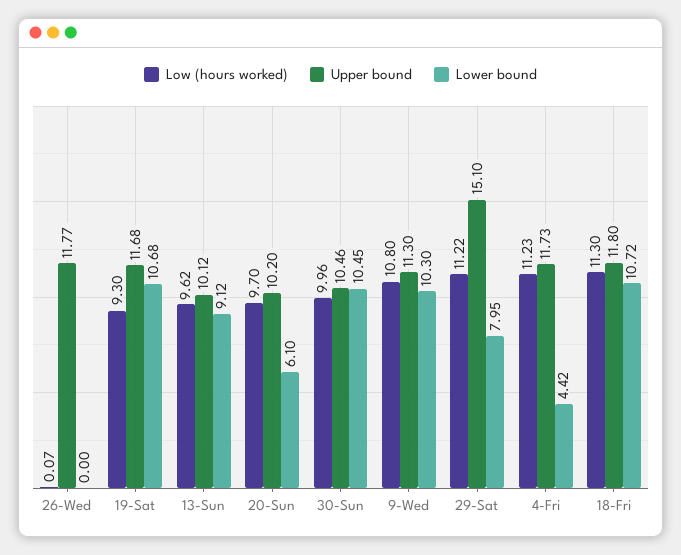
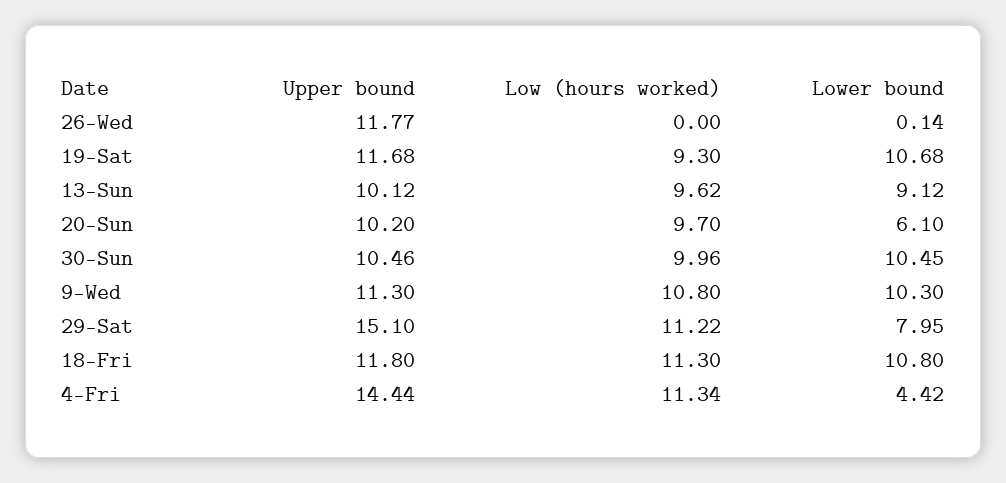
  {
    "Low (hours worked)": {
-     "26-Wed": 0.07,
+     "26-Wed": 0,
      "19-Sat": 9.3,
      "13-Sun": 9.62,
      "20-Sun": 9.7,
      "30-Sun": 9.96,
      "9-Wed": 10.8,
      "29-Sat": 11.22,
-     "4-Fri": 11.23,
+     "4-Fri": 11.34,
      "18-Fri": 11.3
    },
    "Upper bound": {
      "26-Wed": 11.77,
      "19-Sat": 11.68,
      "13-Sun": 10.12,
      "20-Sun": 10.2,
      "30-Sun": 10.46,
      "9-Wed": 11.3,
      "29-Sat": 15.1,
-     "4-Fri": 11.73,
+     "4-Fri": 14.44,
      "18-Fri": 11.8
    },
    "Lower bound": {
-     "26-Wed": 0,
+     "26-Wed": 0.14,
      "19-Sat": 10.68,
      "13-Sun": 9.12,
      "20-Sun": 6.1,
      "30-Sun": 10.45,
      "9-Wed": 10.3,
      "29-Sat": 7.95,
      "4-Fri": 4.42,
-     "18-Fri": 10.72
+     "18-Fri": 10.8
    }
  }

